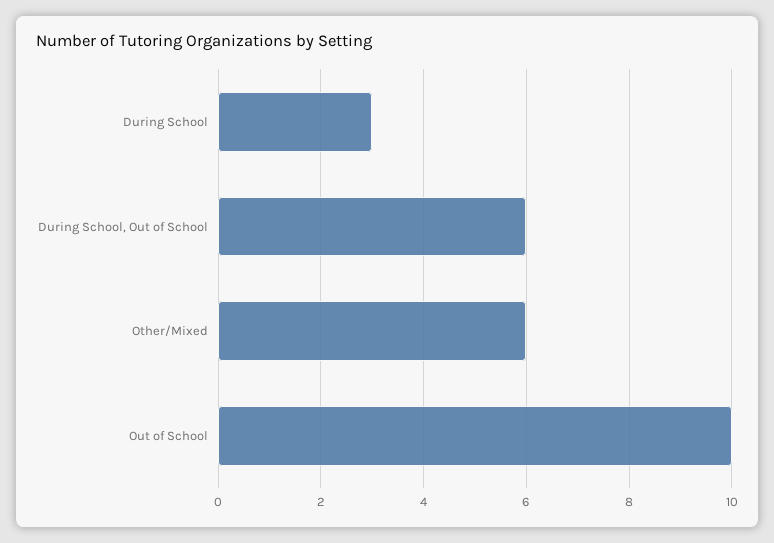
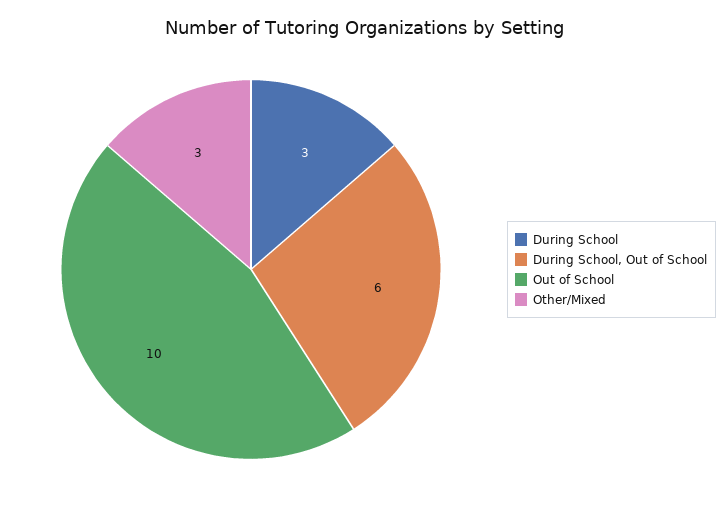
  {
    "During School": 3,
    "During School, Out of School": 6,
-   "Other/Mixed": 6,
+   "Other/Mixed": 3,
    "Out of School": 10
  }

